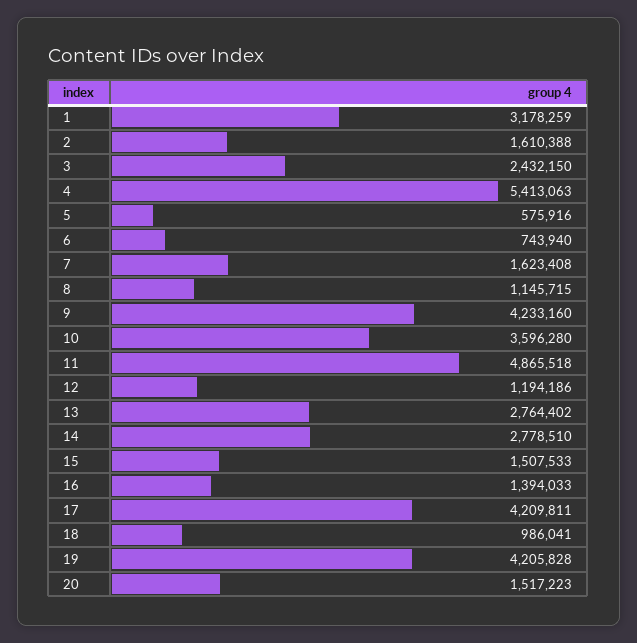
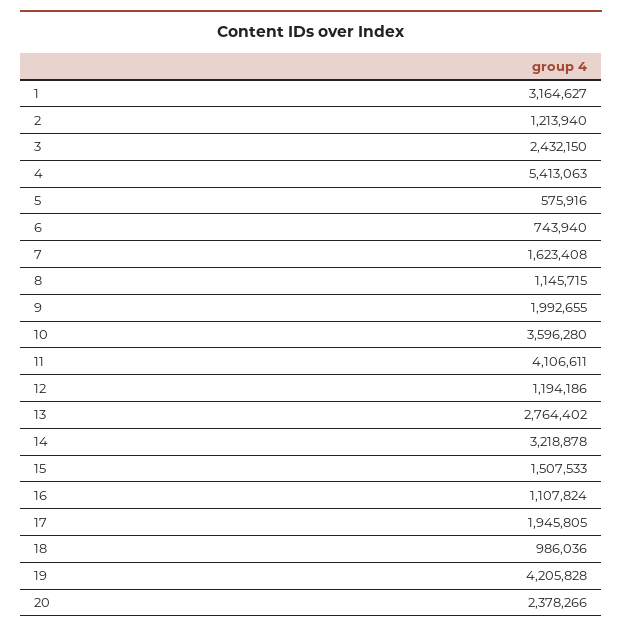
  {
-   "1": 3178259,
+   "1": 3164627,
-   "2": 1610388,
+   "2": 1213940,
    "3": 2432150,
    "4": 5413063,
    "5": 575916,
    "6": 743940,
    "7": 1623408,
    "8": 1145715,
-   "9": 4233160,
+   "9": 1992655,
    "10": 3596280,
-   "11": 4865518,
+   "11": 4106611,
    "12": 1194186,
    "13": 2764402,
-   "14": 2778510,
+   "14": 3218878,
    "15": 1507533,
-   "16": 1394033,
+   "16": 1107824,
-   "17": 4209811,
+   "17": 1945805,
-   "18": 986041,
+   "18": 986036,
    "19": 4205828,
-   "20": 1517223
+   "20": 2378266
  }

